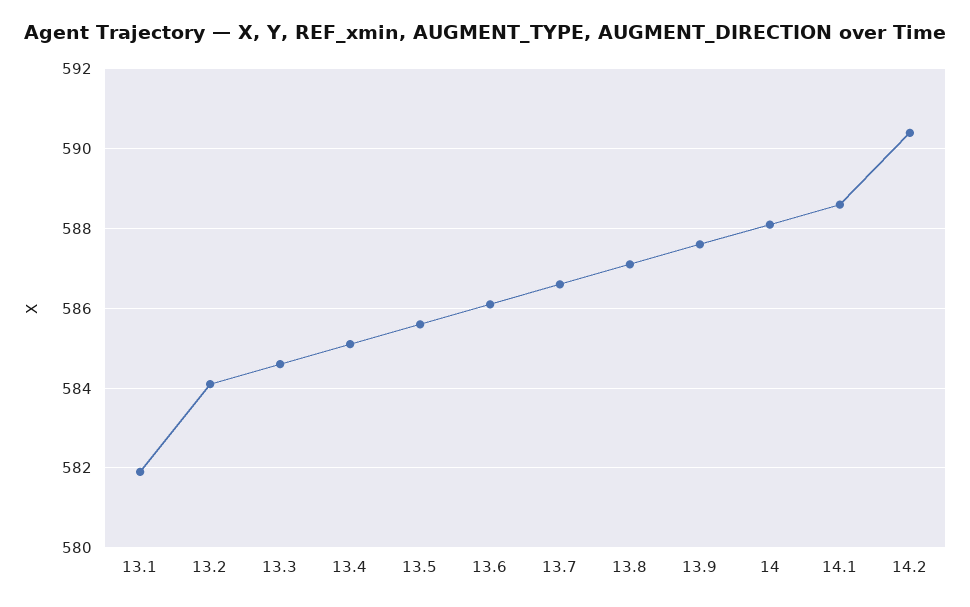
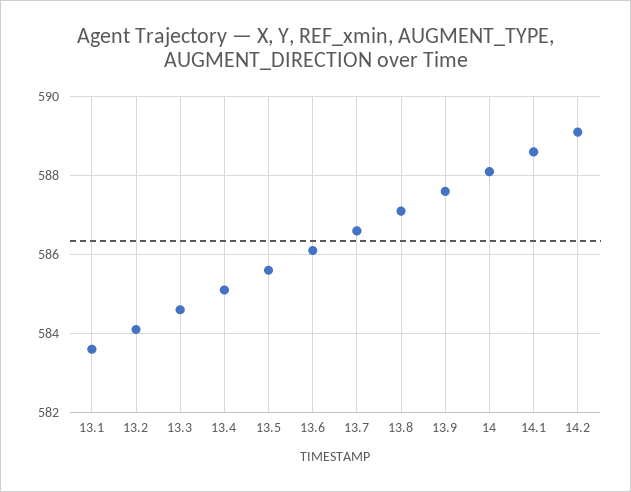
  {
-   "13.1": 582,
+   "13.1": 583.5,
    "13.2": 584,
    "13.3": 584.5,
    "13.4": 585,
    "13.5": 585.5,
    "13.6": 586,
    "13.7": 586.5,
    "13.8": 587,
    "13.9": 587.5,
    "14": 588,
    "14.1": 588.5,
-   "14.2": 590.5
+   "14.2": 589
  }

